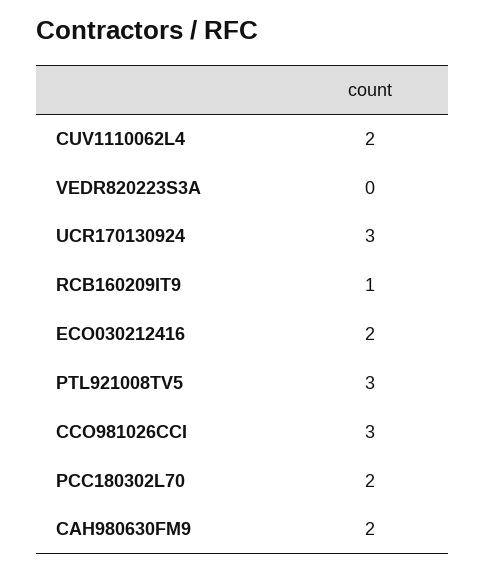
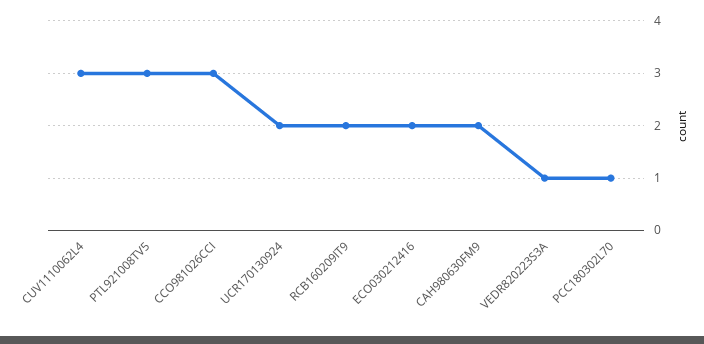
  {
-   "CUV1110062L4": 2,
+   "CUV1110062L4": 3,
-   "VEDR820223S3A": 0,
+   "VEDR820223S3A": 1,
-   "UCR170130924": 3,
+   "UCR170130924": 2,
-   "RCB160209IT9": 1,
+   "RCB160209IT9": 2,
    "ECO030212416": 2,
    "PTL921008TV5": 3,
    "CCO981026CCI": 3,
-   "PCC180302L70": 2,
+   "PCC180302L70": 1,
    "CAH980630FM9": 2
  }

